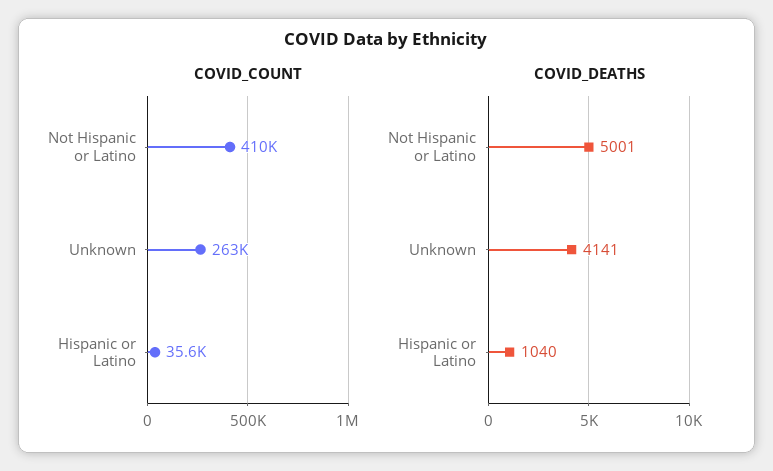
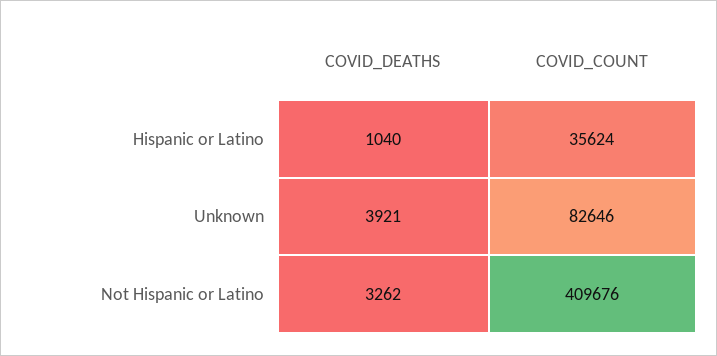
  {
    "COVID_COUNT": {
      "Not Hispanic or Latino": 409676,
-     "Unknown": 263000,
+     "Unknown": 82646,
      "Hispanic or Latino": 35624
    },
    "COVID_DEATHS": {
-     "Not Hispanic or Latino": 5001,
+     "Not Hispanic or Latino": 3262,
-     "Unknown": 4141,
+     "Unknown": 3921,
      "Hispanic or Latino": 1040
    }
  }

